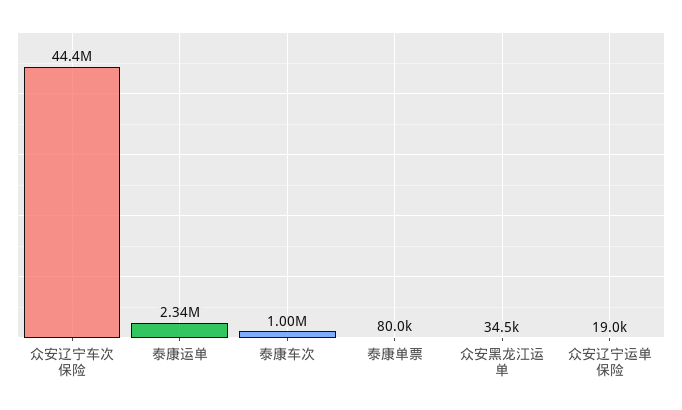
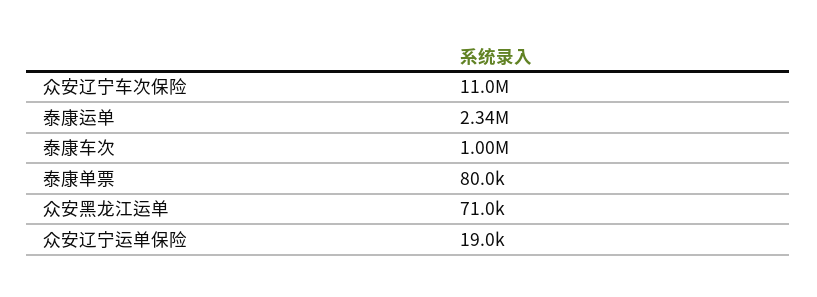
  {
-   "众安辽宁车次保险": 44400000,
+   "众安辽宁车次保险": 11000000,
    "泰康运单": 2340000,
    "泰康车次": 1000000,
    "泰康单票": 80000,
-   "众安黑龙江运单": 34500,
+   "众安黑龙江运单": 71000,
    "众安辽宁运单保险": 19000
  }

